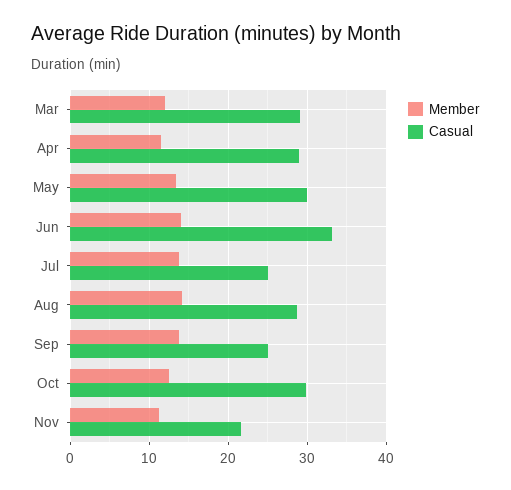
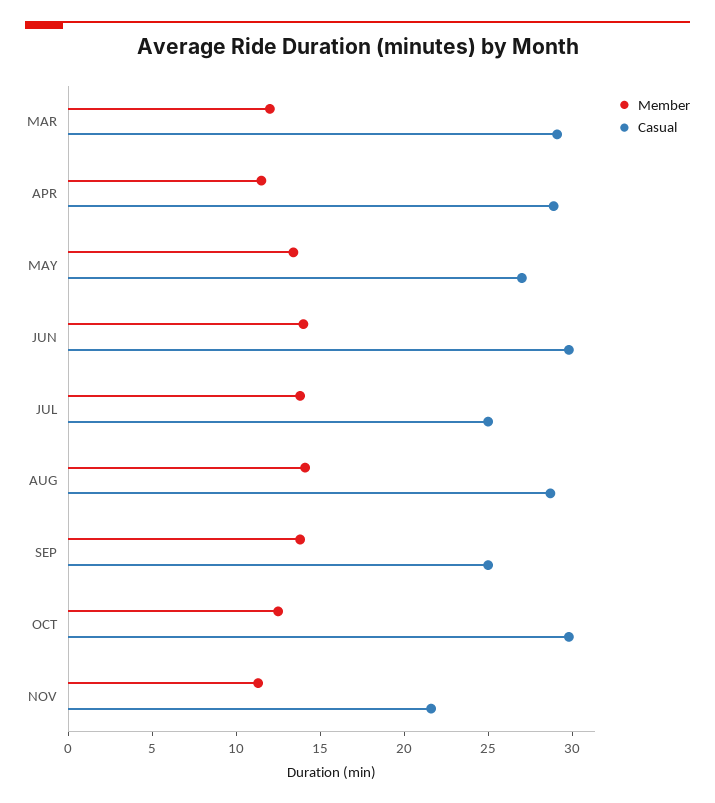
  {
    "Member": {
      "Mar": 12,
      "Apr": 12,
      "May": 13,
      "Jun": 14,
      "Jul": 14,
      "Aug": 14,
      "Sep": 14,
      "Oct": 13,
      "Nov": 11
    },
    "Casual": {
      "Mar": 29,
      "Apr": 29,
-     "May": 30,
+     "May": 27,
-     "Jun": 33,
+     "Jun": 30,
      "Jul": 25,
      "Aug": 29,
      "Sep": 25,
      "Oct": 30,
      "Nov": 22
    }
  }

